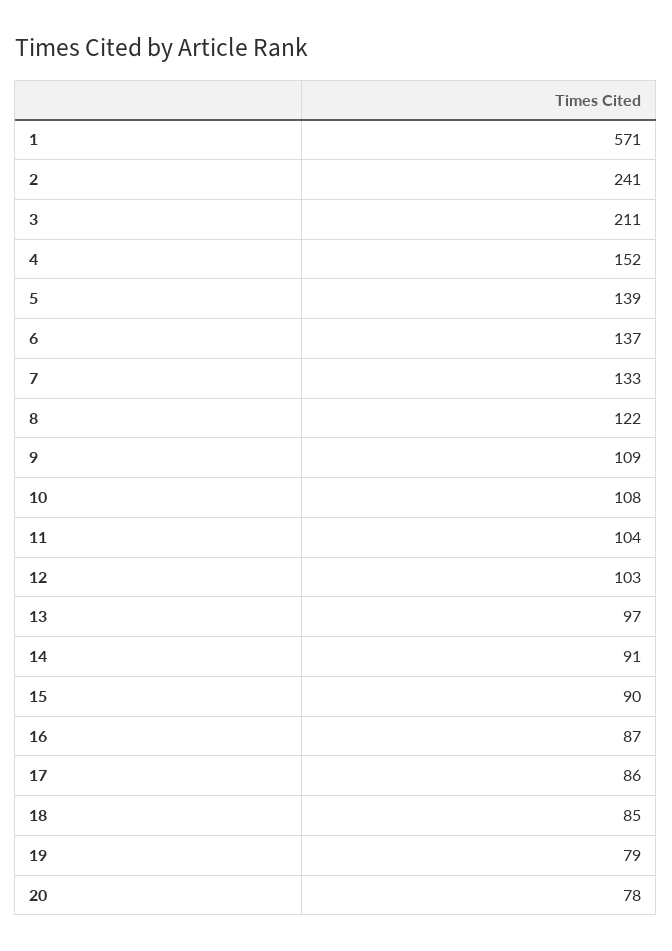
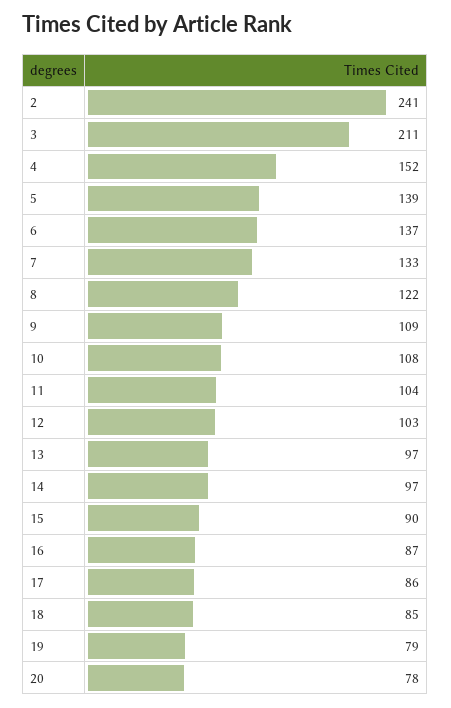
  {
-   "1": 571,
    "2": 241,
    "3": 211,
    "4": 152,
    "5": 139,
    "6": 137,
    "7": 133,
    "8": 122,
    "9": 109,
    "10": 108,
    "11": 104,
    "12": 103,
    "13": 97,
-   "14": 91,
+   "14": 97,
    "15": 90,
    "16": 87,
    "17": 86,
    "18": 85,
    "19": 79,
    "20": 78
  }

